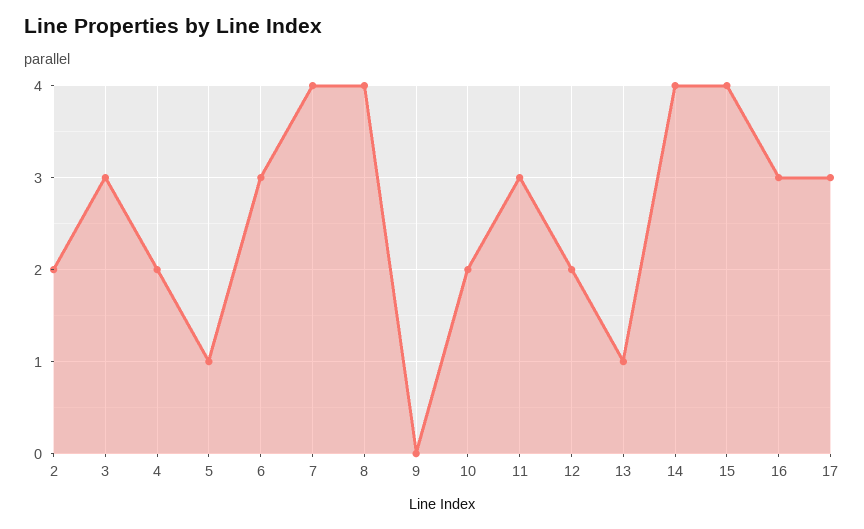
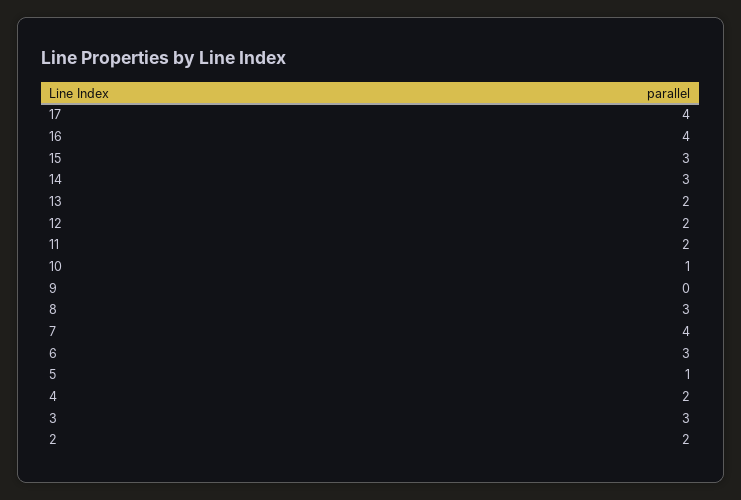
  {
    "2": 2,
    "3": 3,
    "4": 2,
    "5": 1,
    "6": 3,
    "7": 4,
-   "8": 4,
+   "8": 3,
    "9": 0,
-   "10": 2,
+   "10": 1,
-   "11": 3,
+   "11": 2,
    "12": 2,
-   "13": 1,
+   "13": 2,
-   "14": 4,
+   "14": 3,
-   "15": 4,
+   "15": 3,
-   "16": 3,
+   "16": 4,
-   "17": 3
+   "17": 4
  }

